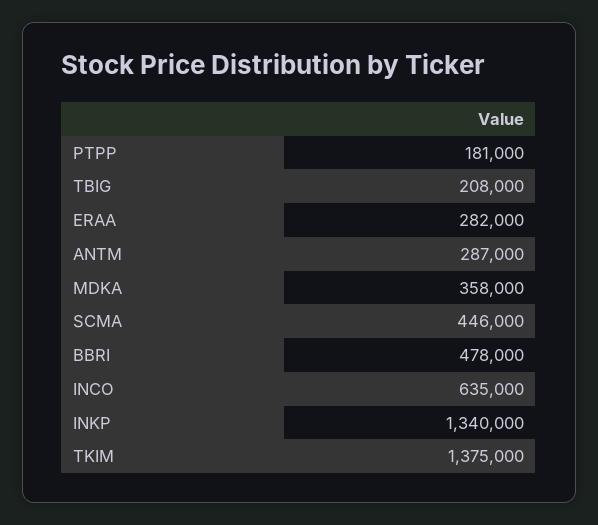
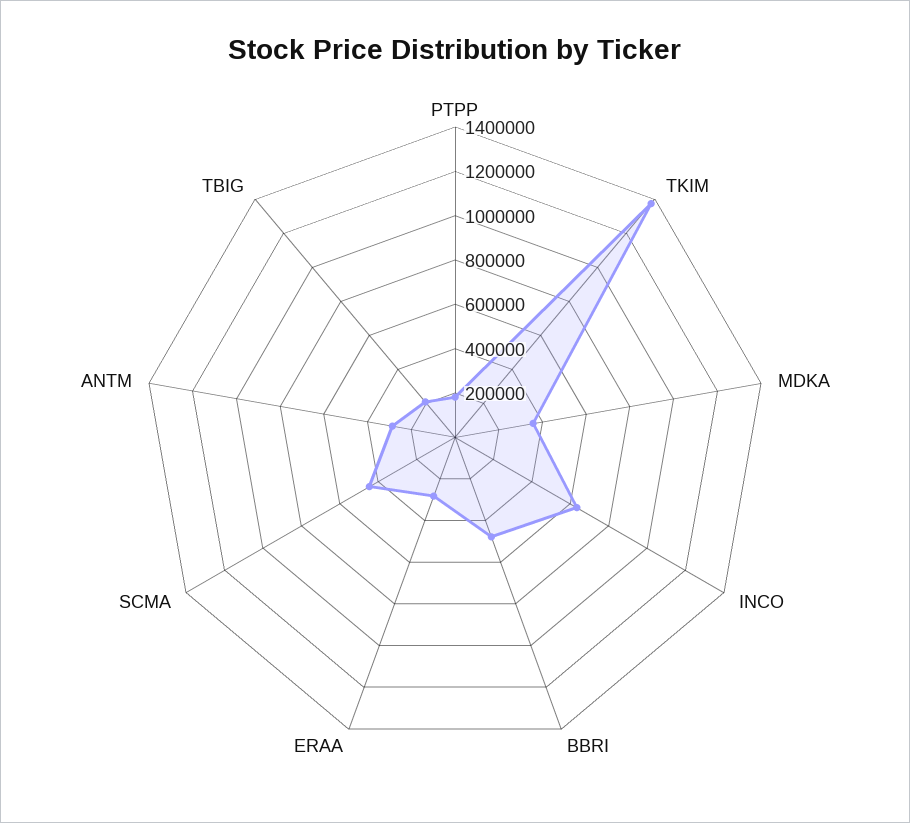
  {
    "PTPP": 181000,
    "TBIG": 208000,
    "ERAA": 282000,
    "ANTM": 287000,
    "MDKA": 358000,
    "SCMA": 446000,
    "BBRI": 478000,
    "INCO": 635000,
-   "INKP": 1340000,
    "TKIM": 1375000
  }

